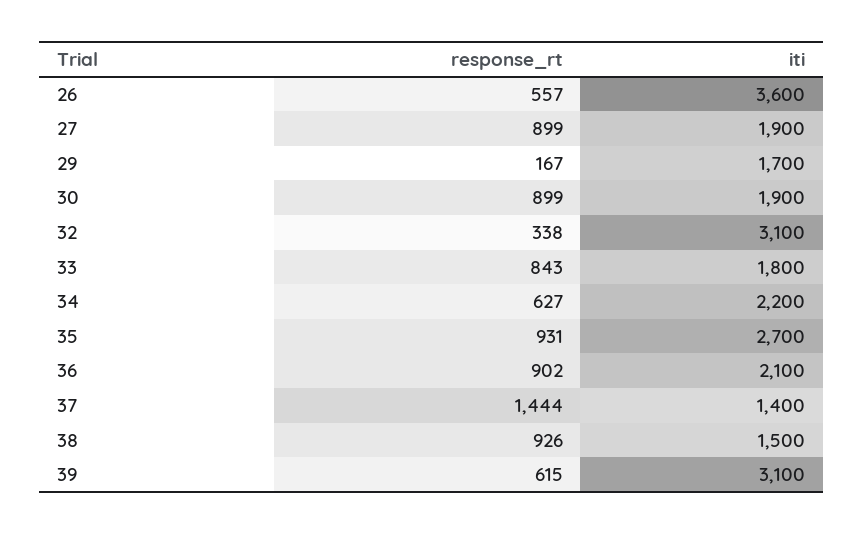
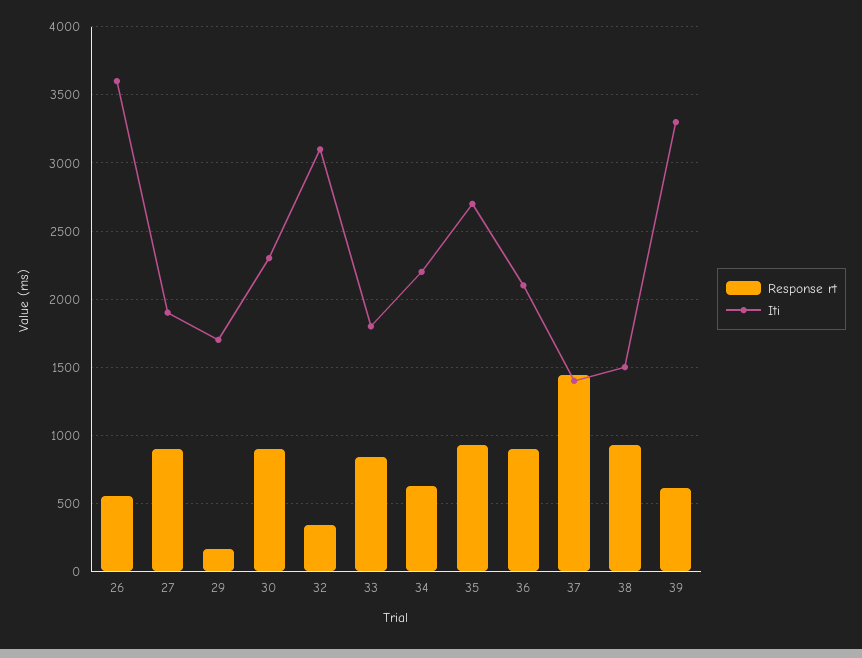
  {
    "response_rt": {
      "26": 557,
      "27": 899,
      "29": 167,
      "30": 899,
      "32": 338,
      "33": 843,
      "34": 627,
      "35": 931,
      "36": 902,
      "37": 1444,
      "38": 926,
      "39": 615
    },
    "iti": {
      "26": 3600,
      "27": 1900,
      "29": 1700,
-     "30": 1900,
+     "30": 2300,
      "32": 3100,
      "33": 1800,
      "34": 2200,
      "35": 2700,
      "36": 2100,
      "37": 1400,
      "38": 1500,
-     "39": 3100
+     "39": 3300
    }
  }

